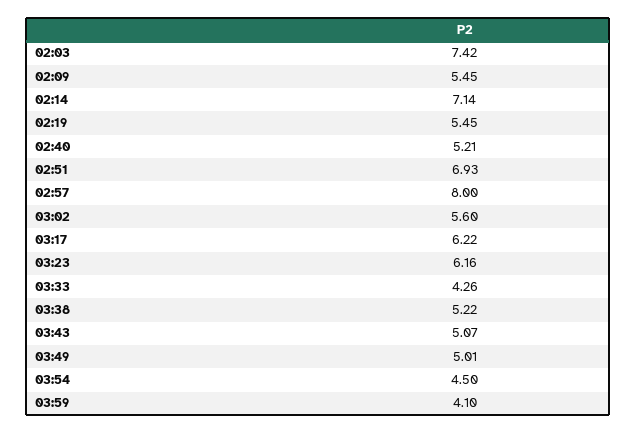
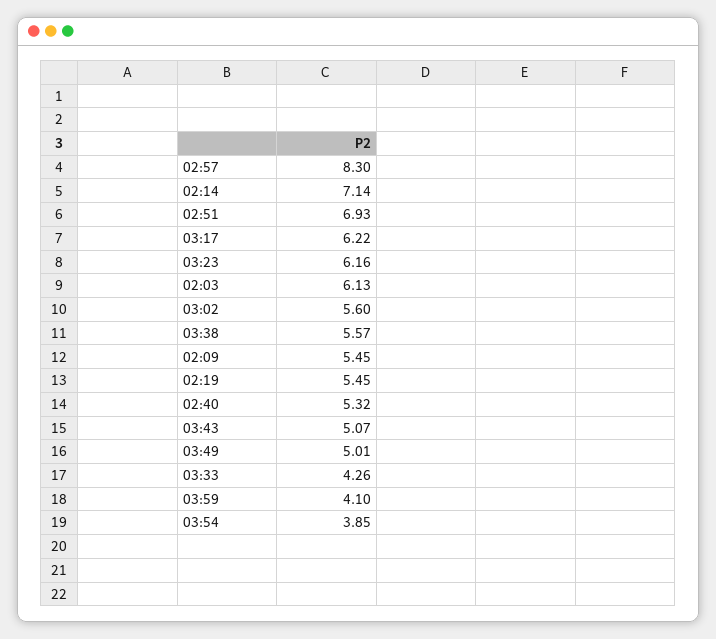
  {
-   "02:03": 7.42,
+   "02:03": 6.13,
    "02:09": 5.45,
    "02:14": 7.14,
    "02:19": 5.45,
-   "02:40": 5.21,
+   "02:40": 5.32,
    "02:51": 6.93,
-   "02:57": 8,
+   "02:57": 8.3,
    "03:02": 5.6,
    "03:17": 6.22,
    "03:23": 6.16,
    "03:33": 4.26,
-   "03:38": 5.22,
+   "03:38": 5.57,
    "03:43": 5.07,
    "03:49": 5.01,
-   "03:54": 4.5,
+   "03:54": 3.85,
    "03:59": 4.1
  }

